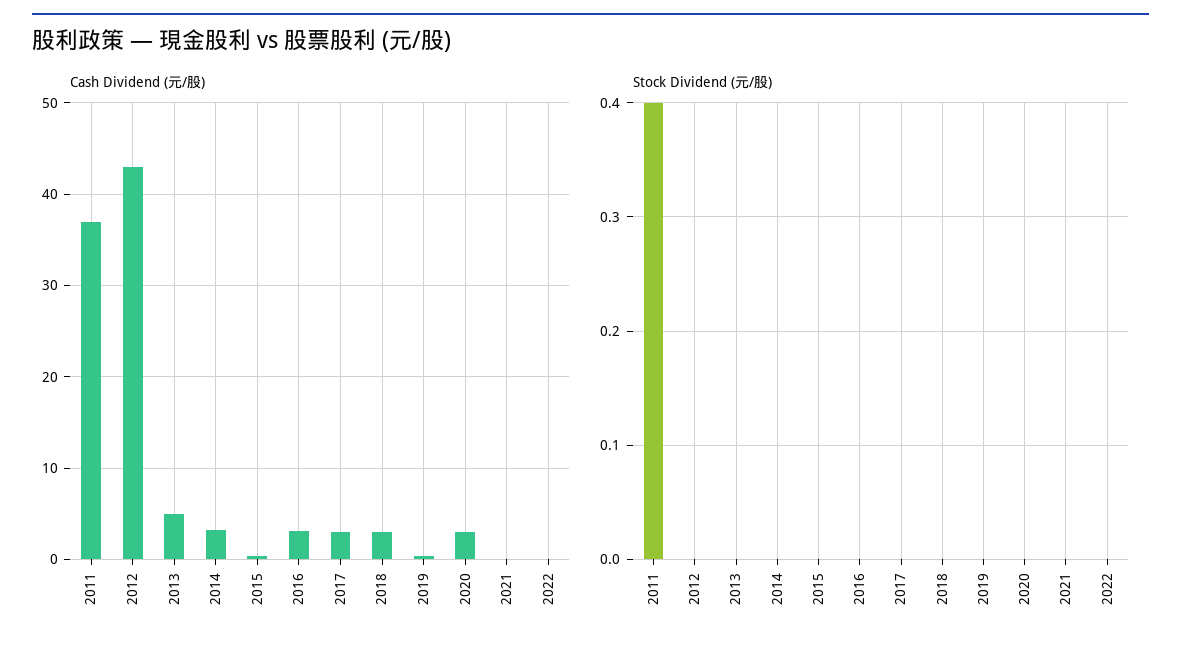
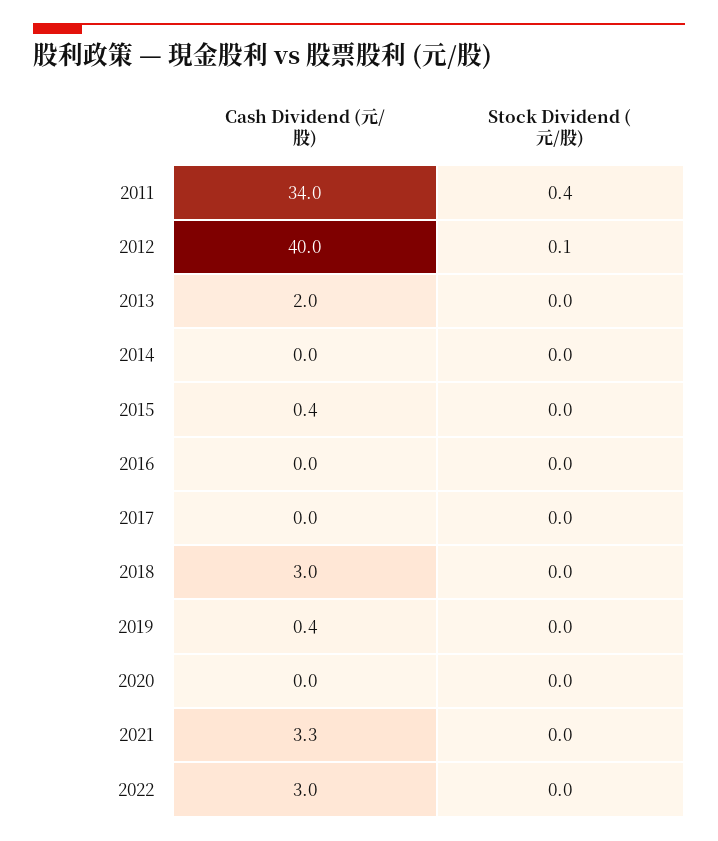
  {
    "Cash Dividend (元/股)": {
-     "2011": 37,
+     "2011": 34,
-     "2012": 43,
+     "2012": 40,
-     "2013": 5,
+     "2013": 2,
-     "2014": 3,
+     "2014": 0,
      "2015": 0.4,
-     "2016": 3,
+     "2016": 0,
-     "2017": 3,
+     "2017": 0,
      "2018": 3,
      "2019": 0.4,
-     "2020": 3,
+     "2020": 0,
-     "2021": 0,
+     "2021": 3.3,
-     "2022": 0
+     "2022": 3
    },
    "Stock Dividend (元/股)": {
      "2011": 0.4,
-     "2012": 0,
+     "2012": 0.1,
      "2013": 0,
      "2014": 0,
      "2015": 0,
      "2016": 0,
      "2017": 0,
      "2018": 0,
      "2019": 0,
      "2020": 0,
      "2021": 0,
      "2022": 0
    }
  }

